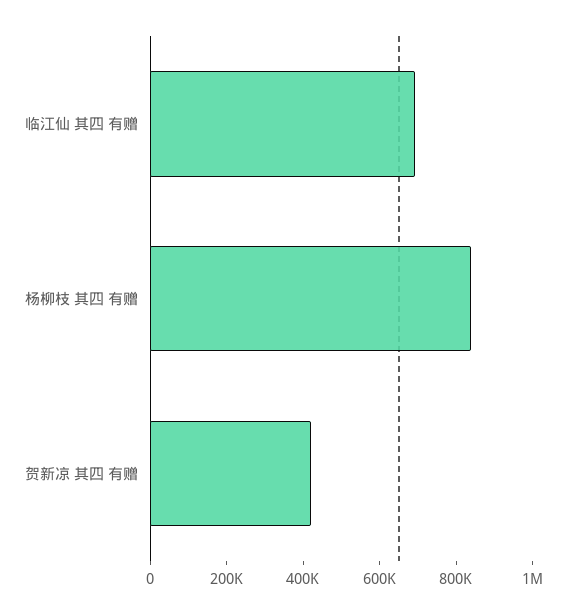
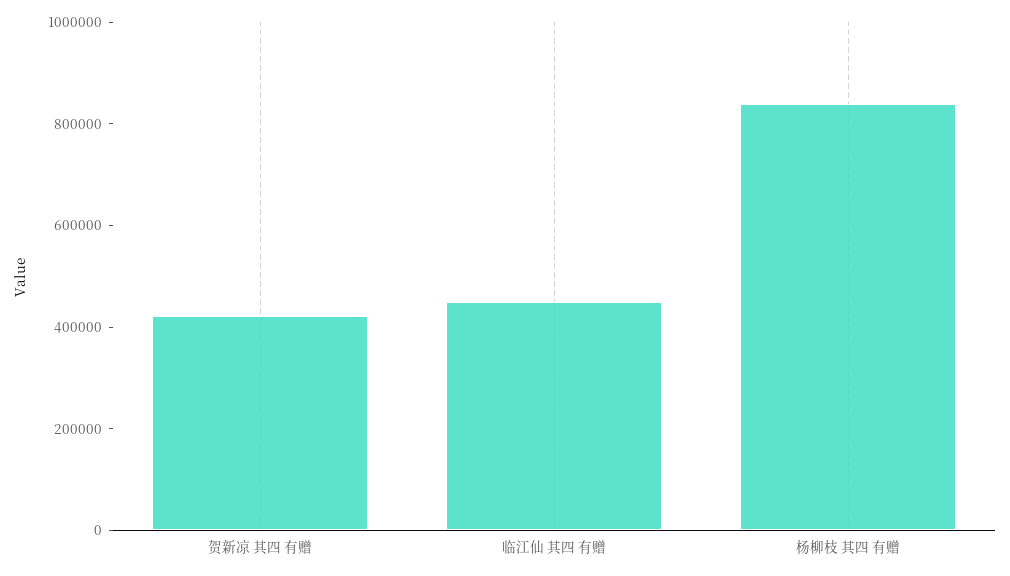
  {
-   "临江仙 其四 有赠": 700000,
+   "临江仙 其四 有赠": 450000,
    "杨柳枝 其四 有赠": 850000,
    "贺新凉 其四 有赠": 400000
  }

